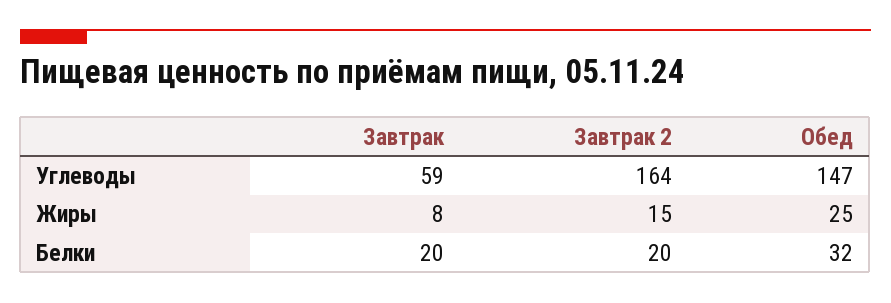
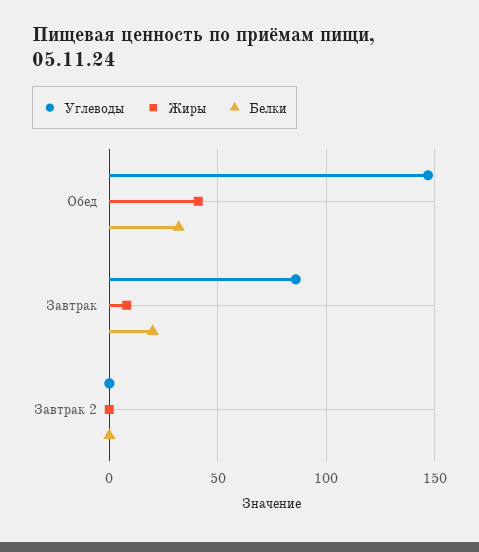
  {
    "Углеводы": {
-     "Завтрак": 59,
+     "Завтрак": 85,
-     "Завтрак 2": 164,
+     "Завтрак 2": 0,
      "Обед": 147
    },
    "Жиры": {
      "Завтрак": 8,
-     "Завтрак 2": 15,
+     "Завтрак 2": 0,
-     "Обед": 25
+     "Обед": 40
    },
    "Белки": {
      "Завтрак": 20,
-     "Завтрак 2": 20,
+     "Завтрак 2": 0,
      "Обед": 32
    }
  }

